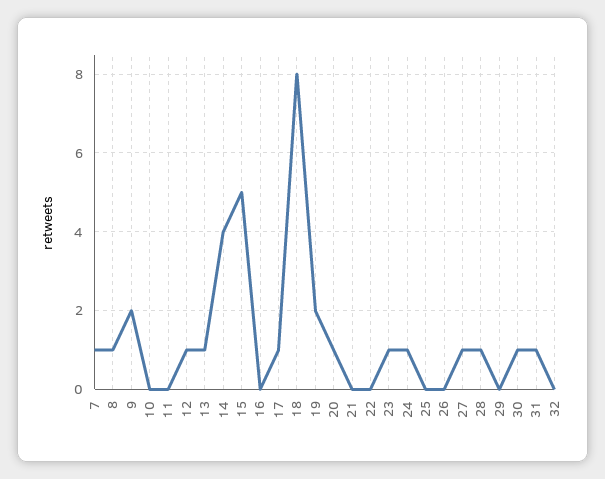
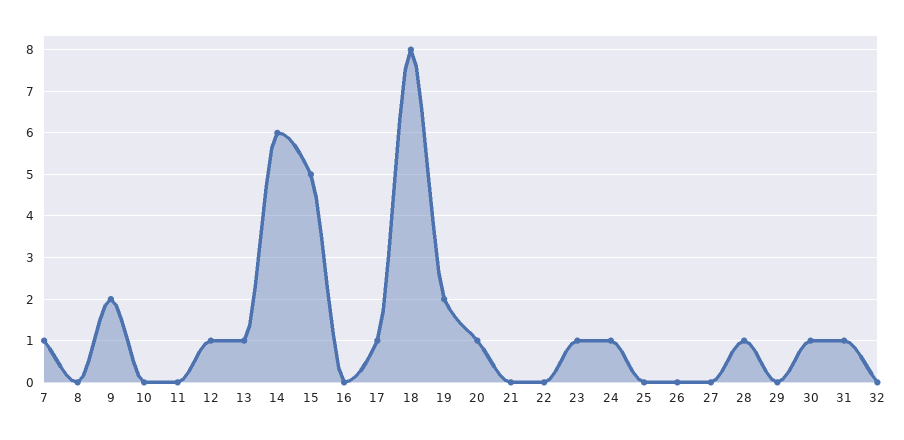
  {
    "7": 1,
-   "8": 1,
+   "8": 0,
    "9": 2,
    "10": 0,
    "11": 0,
    "12": 1,
    "13": 1,
-   "14": 4,
+   "14": 6,
    "15": 5,
    "16": 0,
    "17": 1,
    "18": 8,
    "19": 2,
    "20": 1,
    "21": 0,
    "22": 0,
    "23": 1,
    "24": 1,
    "25": 0,
    "26": 0,
-   "27": 1,
+   "27": 0,
    "28": 1,
    "29": 0,
    "30": 1,
    "31": 1,
    "32": 0
  }

